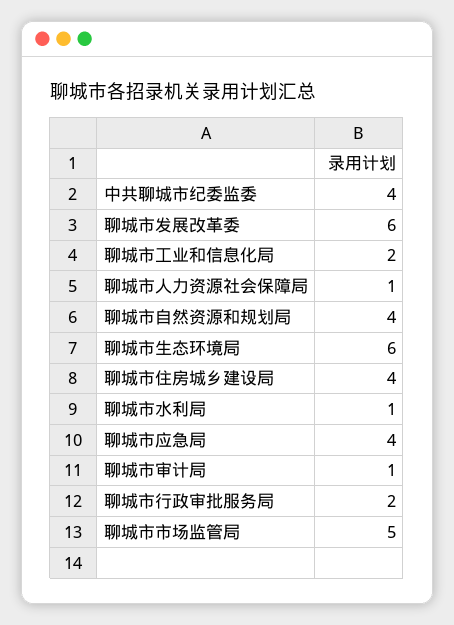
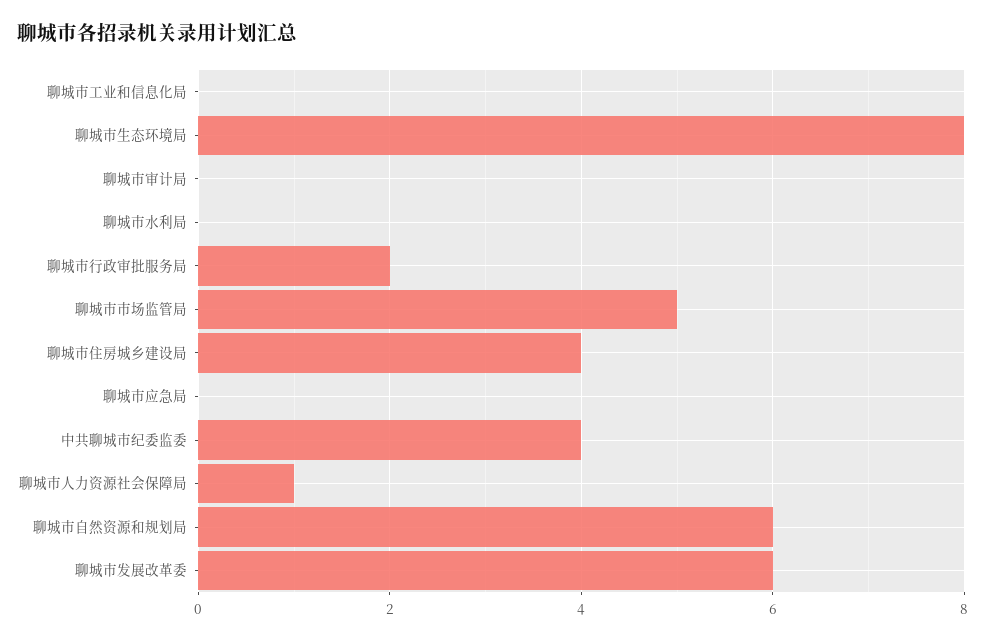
  {
    "中共聊城市纪委监委": 4,
    "聊城市发展改革委": 6,
-   "聊城市工业和信息化局": 2,
+   "聊城市工业和信息化局": 0,
    "聊城市人力资源社会保障局": 1,
-   "聊城市自然资源和规划局": 4,
+   "聊城市自然资源和规划局": 6,
-   "聊城市生态环境局": 6,
+   "聊城市生态环境局": 8,
    "聊城市住房城乡建设局": 4,
-   "聊城市水利局": 1,
+   "聊城市水利局": 0,
-   "聊城市应急局": 4,
+   "聊城市应急局": 0,
-   "聊城市审计局": 1,
+   "聊城市审计局": 0,
    "聊城市行政审批服务局": 2,
    "聊城市市场监管局": 5
  }

